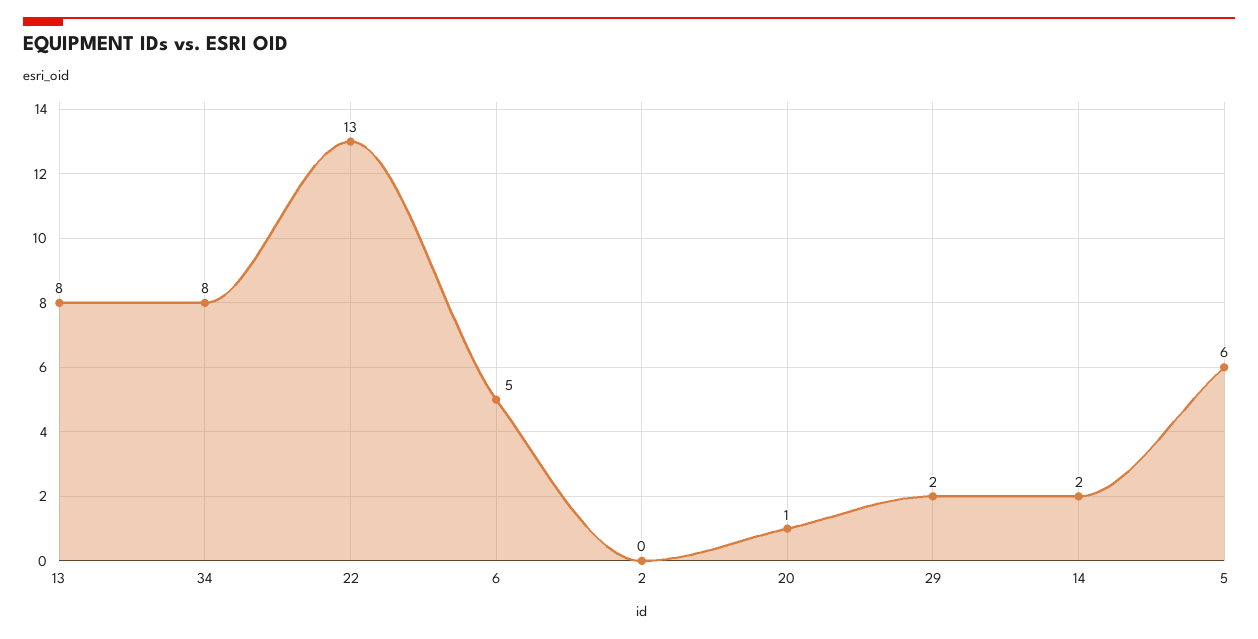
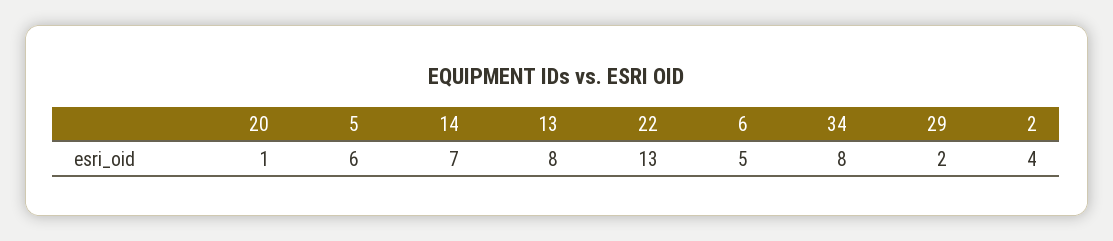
  {
    "13": 8,
    "34": 8,
    "22": 13,
    "6": 5,
-   "2": 0,
+   "2": 4,
    "20": 1,
    "29": 2,
-   "14": 2,
+   "14": 7,
    "5": 6
  }

